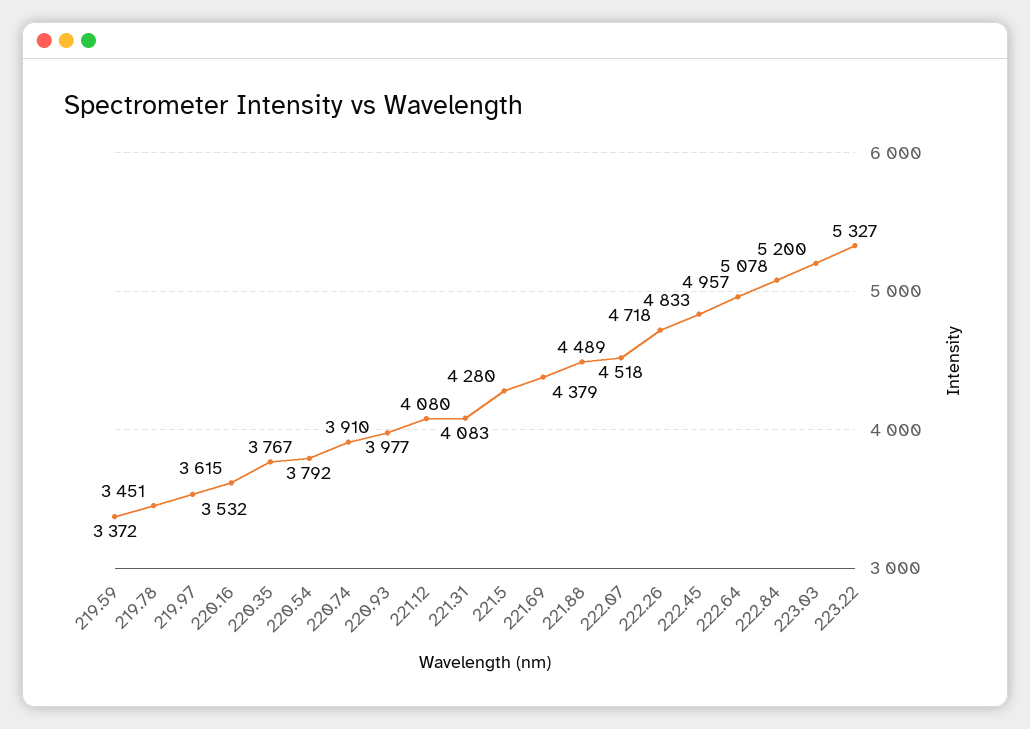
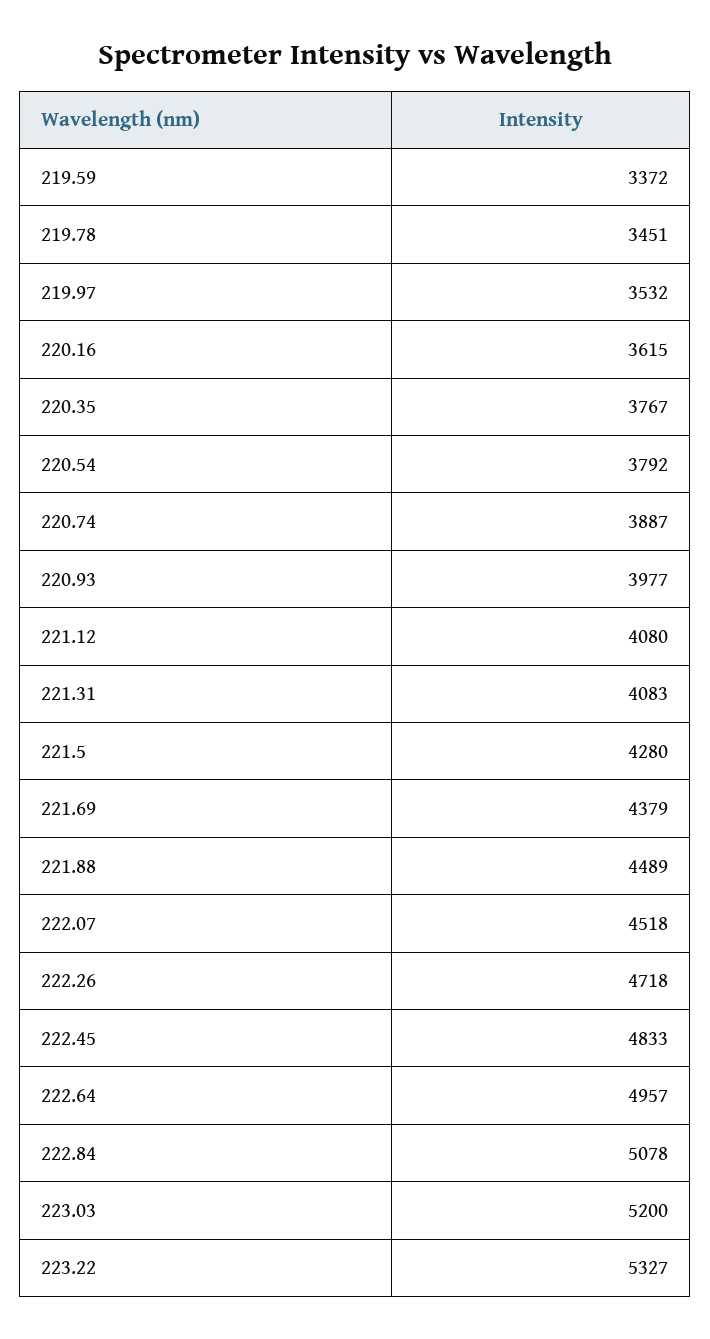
  {
    "219.59": 3372,
    "219.78": 3451,
    "219.97": 3532,
    "220.16": 3615,
    "220.35": 3767,
    "220.54": 3792,
-   "220.74": 3910,
+   "220.74": 3887,
    "220.93": 3977,
    "221.12": 4080,
    "221.31": 4083,
    "221.5": 4280,
    "221.69": 4379,
    "221.88": 4489,
    "222.07": 4518,
    "222.26": 4718,
    "222.45": 4833,
    "222.64": 4957,
    "222.84": 5078,
    "223.03": 5200,
    "223.22": 5327
  }

